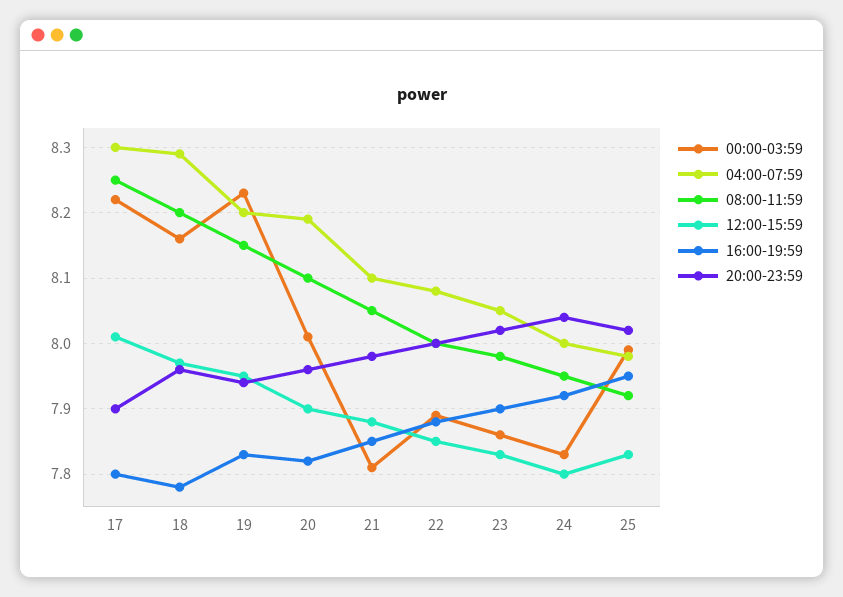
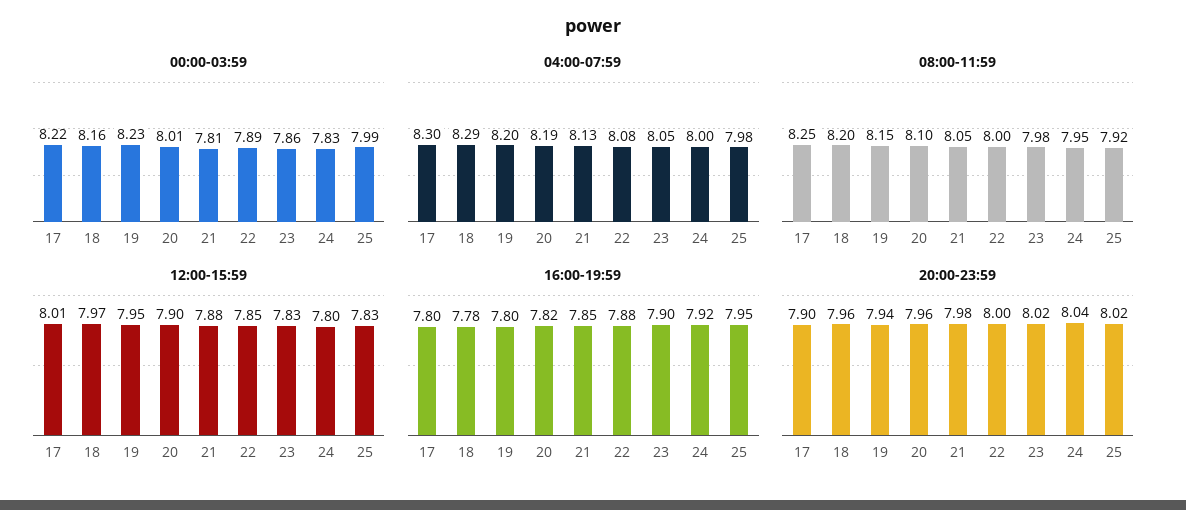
  {
    "00:00-03:59": {
      "17": 8.22,
      "18": 8.16,
      "19": 8.23,
      "20": 8.01,
      "21": 7.81,
      "22": 7.89,
      "23": 7.86,
      "24": 7.83,
      "25": 7.99
    },
    "04:00-07:59": {
      "17": 8.3,
      "18": 8.29,
      "19": 8.2,
      "20": 8.19,
-     "21": 8.1,
+     "21": 8.13,
      "22": 8.08,
      "23": 8.05,
      "24": 8,
      "25": 7.98
    },
    "08:00-11:59": {
      "17": 8.25,
      "18": 8.2,
      "19": 8.15,
      "20": 8.1,
      "21": 8.05,
      "22": 8,
      "23": 7.98,
      "24": 7.95,
      "25": 7.92
    },
    "12:00-15:59": {
      "17": 8.01,
      "18": 7.97,
      "19": 7.95,
      "20": 7.9,
      "21": 7.88,
      "22": 7.85,
      "23": 7.83,
      "24": 7.8,
      "25": 7.83
    },
    "16:00-19:59": {
      "17": 7.8,
      "18": 7.78,
-     "19": 7.83,
+     "19": 7.8,
      "20": 7.82,
      "21": 7.85,
      "22": 7.88,
      "23": 7.9,
      "24": 7.92,
      "25": 7.95
    },
    "20:00-23:59": {
      "17": 7.9,
      "18": 7.96,
      "19": 7.94,
      "20": 7.96,
      "21": 7.98,
      "22": 8,
      "23": 8.02,
      "24": 8.04,
      "25": 8.02
    }
  }

